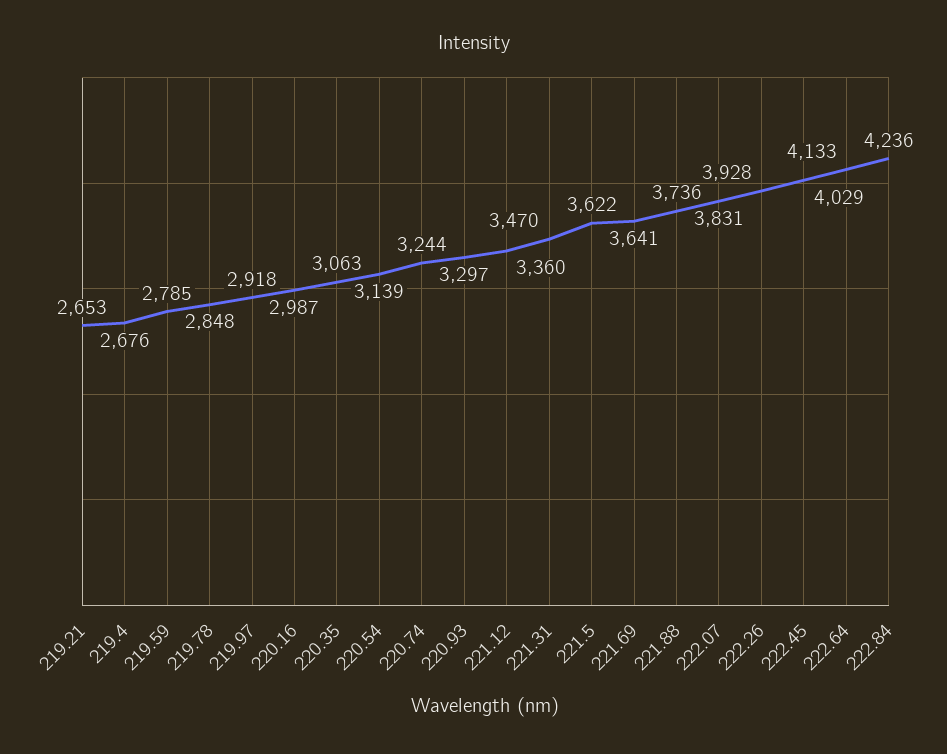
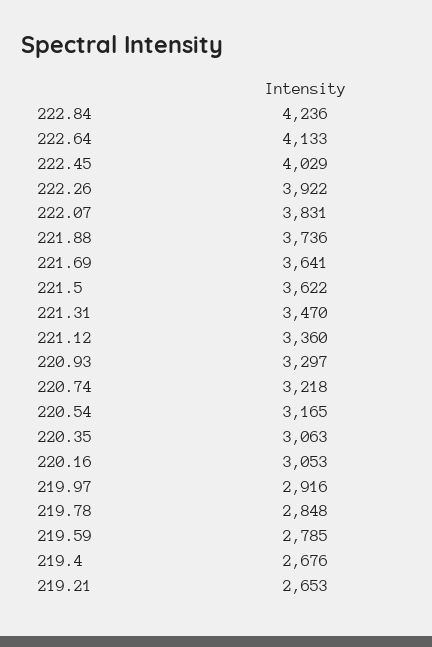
  {
    "219.21": 2653,
    "219.4": 2676,
    "219.59": 2785,
    "219.78": 2848,
-   "219.97": 2918,
+   "219.97": 2916,
-   "220.16": 2987,
+   "220.16": 3053,
    "220.35": 3063,
-   "220.54": 3139,
+   "220.54": 3165,
-   "220.74": 3244,
+   "220.74": 3218,
    "220.93": 3297,
    "221.12": 3360,
    "221.31": 3470,
    "221.5": 3622,
    "221.69": 3641,
    "221.88": 3736,
    "222.07": 3831,
-   "222.26": 3928,
+   "222.26": 3922,
    "222.45": 4029,
    "222.64": 4133,
    "222.84": 4236
  }

